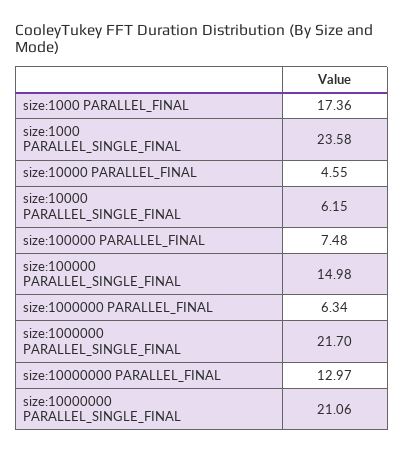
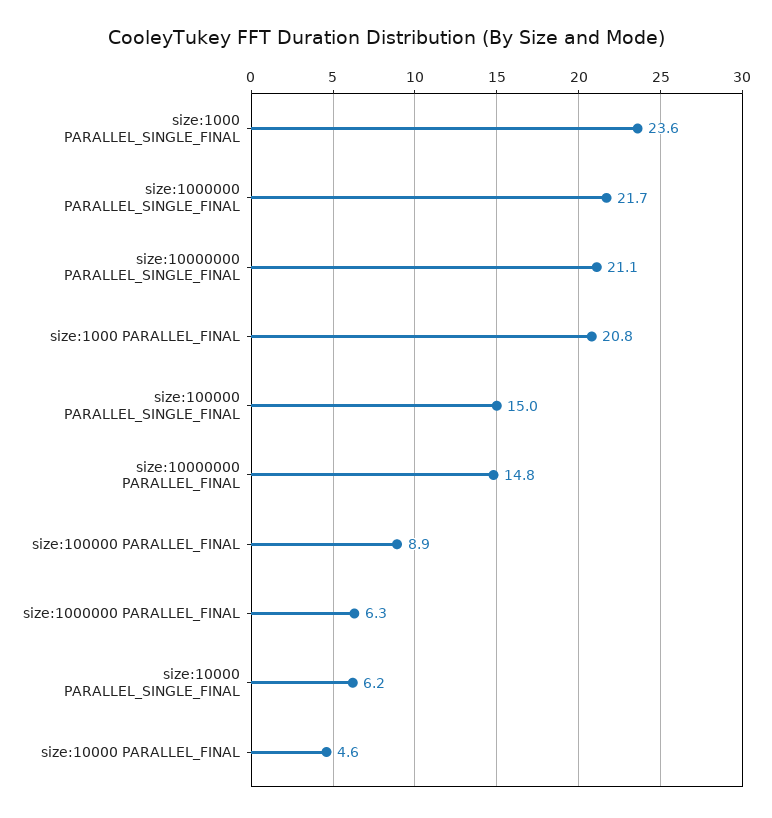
  {
-   "size:1000 PARALLEL_FINAL": 17.36,
+   "size:1000 PARALLEL_FINAL": 20.8,
    "size:1000 PARALLEL_SINGLE_FINAL": 23.58,
    "size:10000 PARALLEL_FINAL": 4.55,
    "size:10000 PARALLEL_SINGLE_FINAL": 6.15,
-   "size:100000 PARALLEL_FINAL": 7.48,
+   "size:100000 PARALLEL_FINAL": 8.9,
    "size:100000 PARALLEL_SINGLE_FINAL": 14.98,
    "size:1000000 PARALLEL_FINAL": 6.34,
    "size:1000000 PARALLEL_SINGLE_FINAL": 21.7,
-   "size:10000000 PARALLEL_FINAL": 12.97,
+   "size:10000000 PARALLEL_FINAL": 14.8,
    "size:10000000 PARALLEL_SINGLE_FINAL": 21.06
  }

